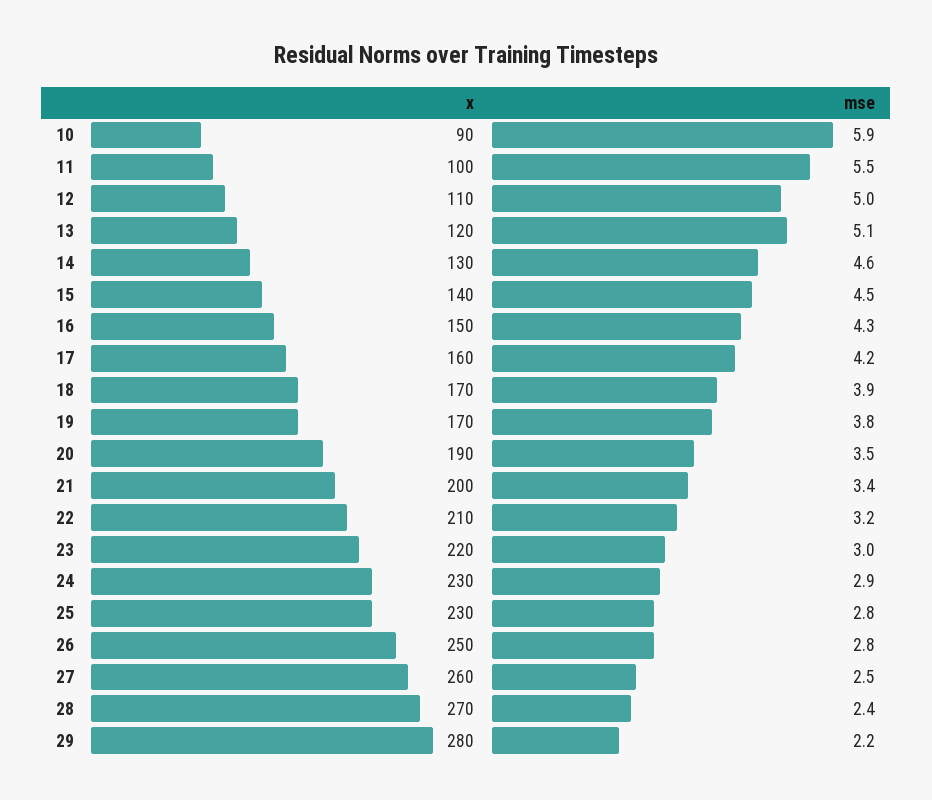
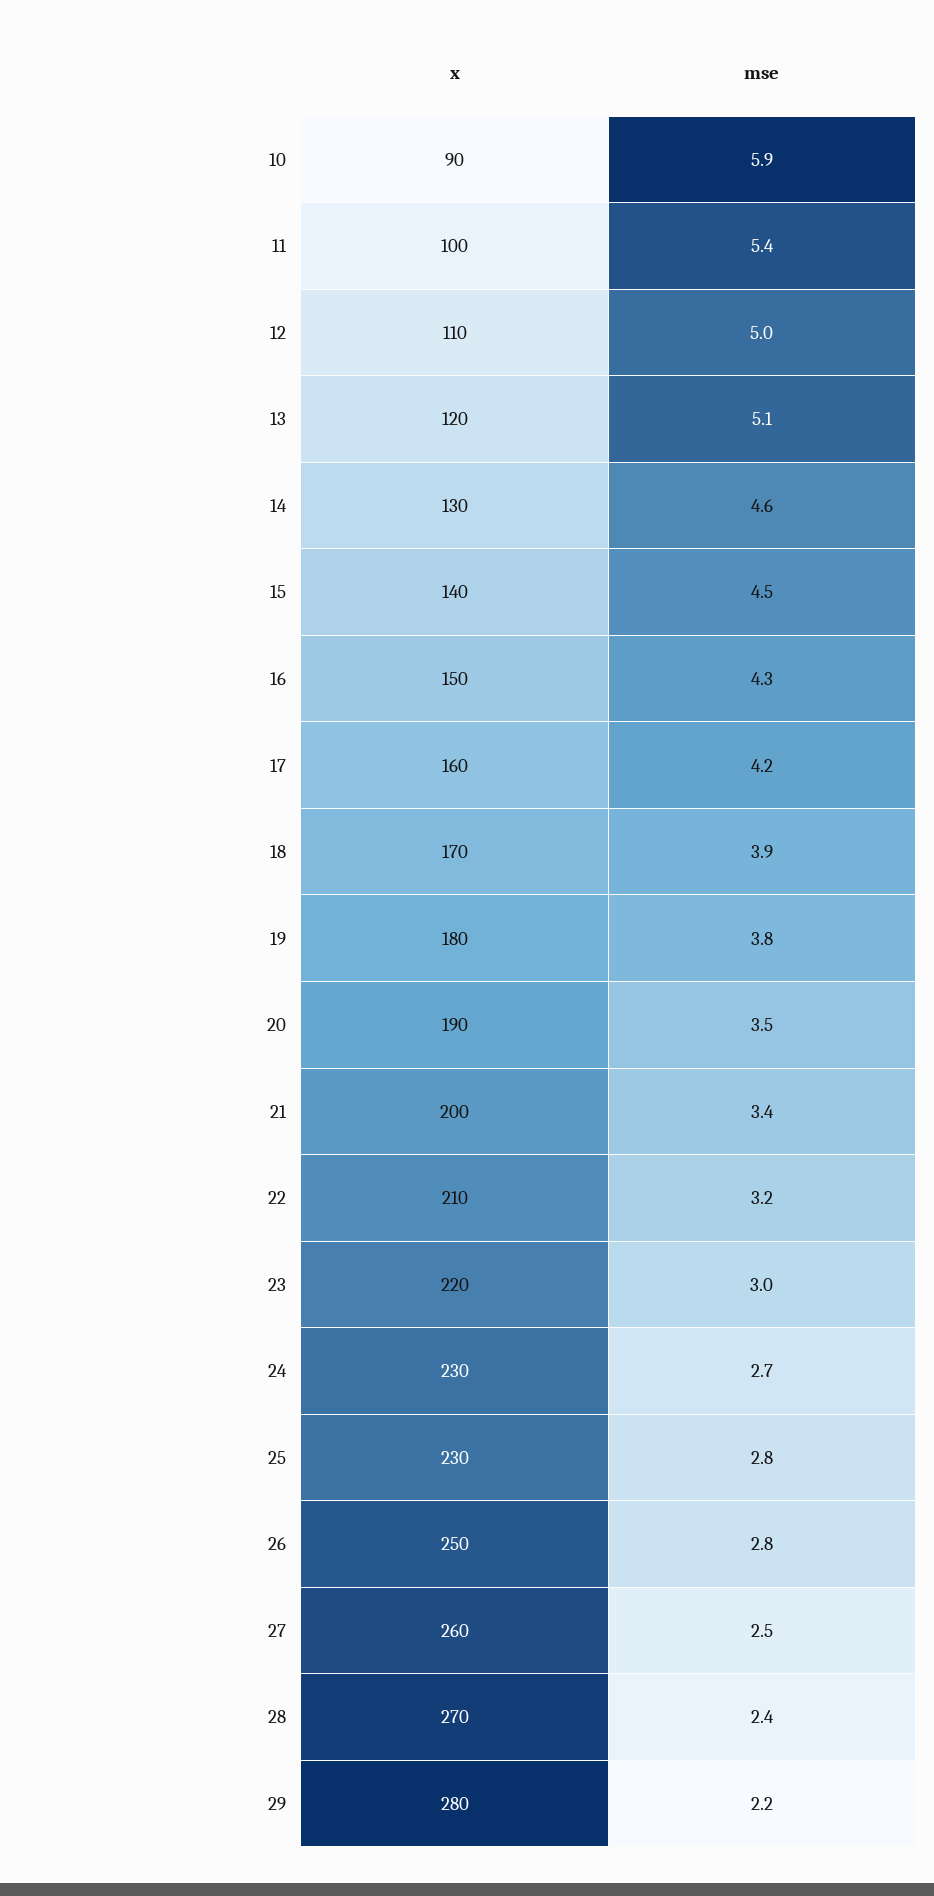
  {
    "x": {
      "10": 90,
      "11": 100,
      "12": 110,
      "13": 120,
      "14": 130,
      "15": 140,
      "16": 150,
      "17": 160,
      "18": 170,
-     "19": 170,
+     "19": 180,
      "20": 190,
      "21": 200,
      "22": 210,
      "23": 220,
      "24": 230,
      "25": 230,
      "26": 250,
      "27": 260,
      "28": 270,
      "29": 280
    },
    "mse": {
      "10": 5.9,
-     "11": 5.5,
+     "11": 5.4,
      "12": 5,
      "13": 5.1,
      "14": 4.6,
      "15": 4.5,
      "16": 4.3,
      "17": 4.2,
      "18": 3.9,
      "19": 3.8,
      "20": 3.5,
      "21": 3.4,
      "22": 3.2,
      "23": 3,
-     "24": 2.9,
+     "24": 2.7,
      "25": 2.8,
      "26": 2.8,
      "27": 2.5,
      "28": 2.4,
      "29": 2.2
    }
  }

